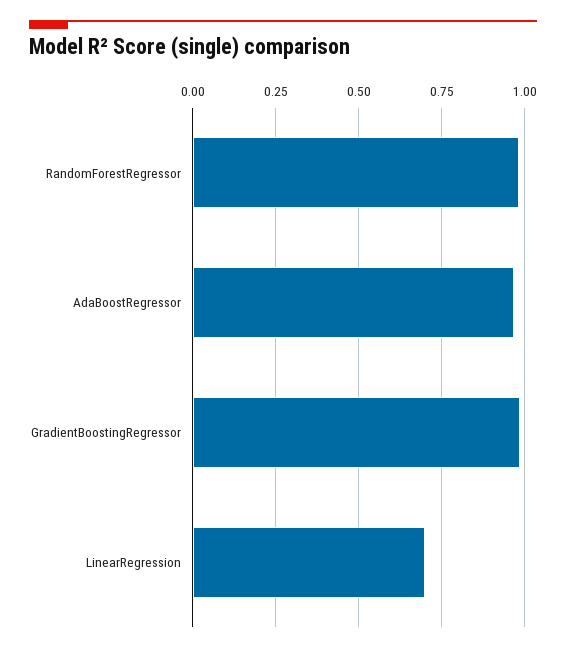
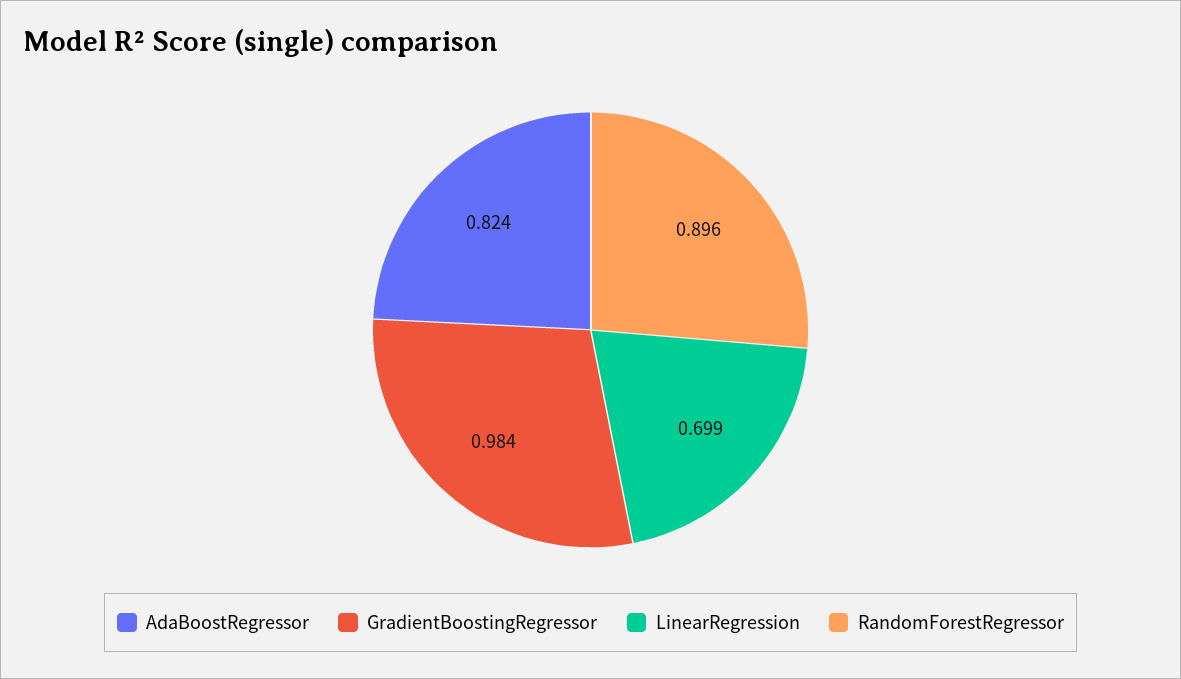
  {
-   "RandomForestRegressor": 0.975,
+   "RandomForestRegressor": 0.896,
-   "AdaBoostRegressor": 0.975,
+   "AdaBoostRegressor": 0.824,
    "GradientBoostingRegressor": 0.984,
    "LinearRegression": 0.699
  }

